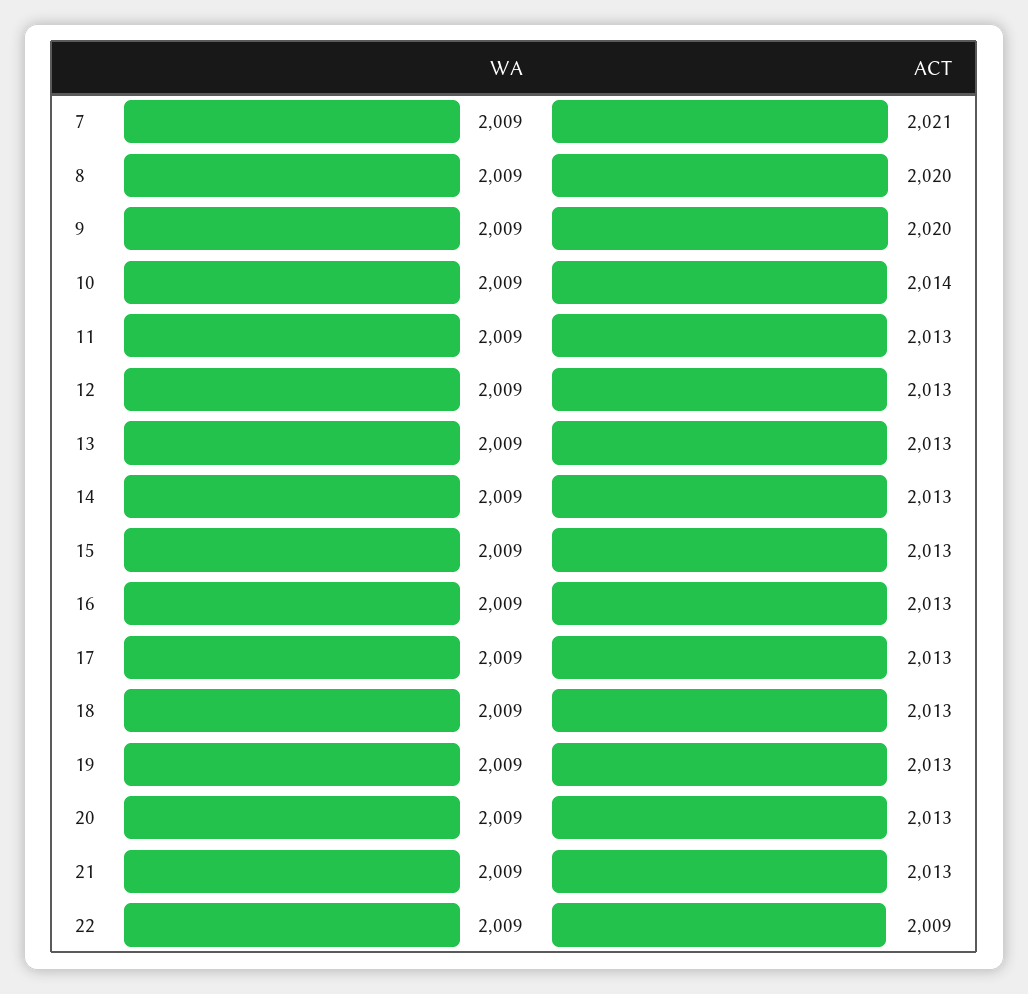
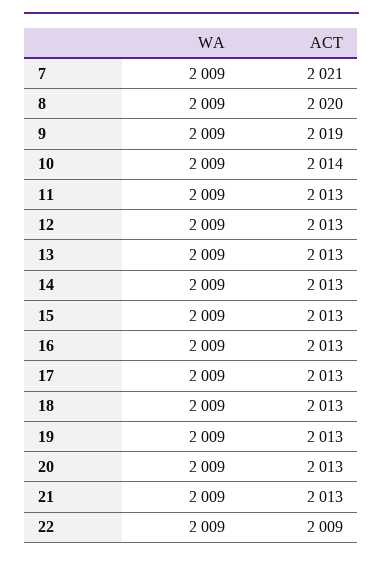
  {
    "WA": {
      "7": 2009,
      "8": 2009,
      "9": 2009,
      "10": 2009,
      "11": 2009,
      "12": 2009,
      "13": 2009,
      "14": 2009,
      "15": 2009,
      "16": 2009,
      "17": 2009,
      "18": 2009,
      "19": 2009,
      "20": 2009,
      "21": 2009,
      "22": 2009
    },
    "ACT": {
      "7": 2021,
      "8": 2020,
-     "9": 2020,
+     "9": 2019,
      "10": 2014,
      "11": 2013,
      "12": 2013,
      "13": 2013,
      "14": 2013,
      "15": 2013,
      "16": 2013,
      "17": 2013,
      "18": 2013,
      "19": 2013,
      "20": 2013,
      "21": 2013,
      "22": 2009
    }
  }

